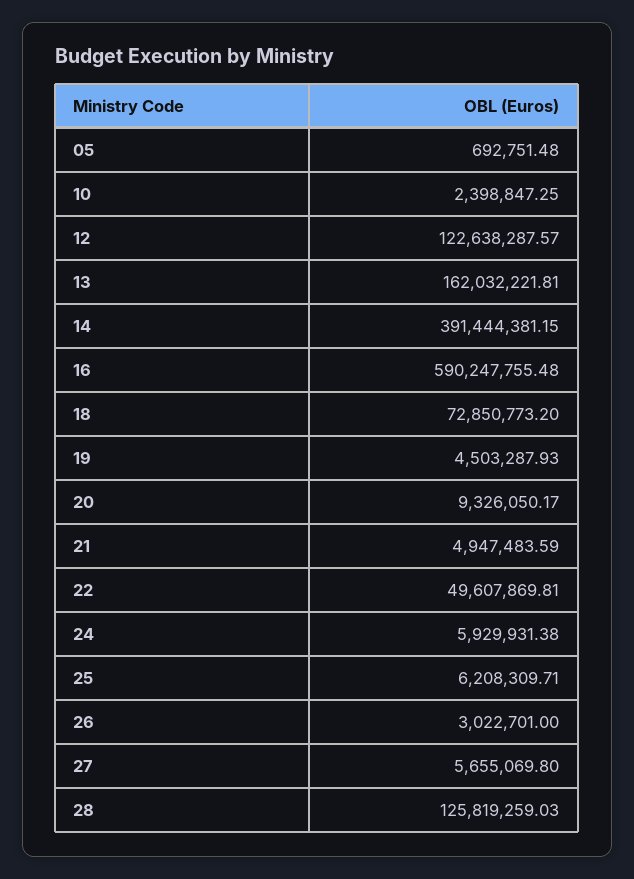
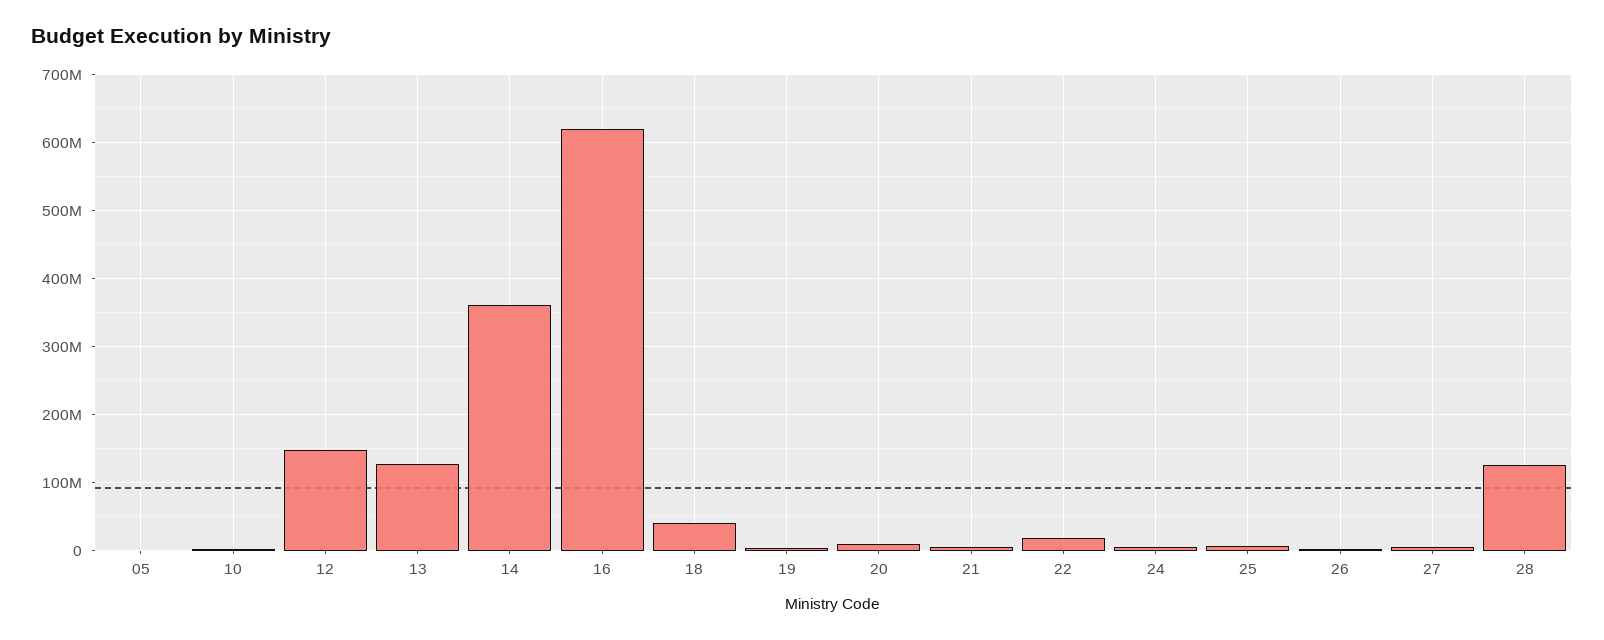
  {
    "05": 692751.48,
    "10": 2398847.25,
-   "12": 122638287.57,
+   "12": 150000000,
-   "13": 162032221.81,
+   "13": 130000000,
-   "14": 391444381.15,
+   "14": 360000000,
-   "16": 590247755.48,
+   "16": 620000000,
-   "18": 72850773.2,
+   "18": 40000000,
    "19": 4503287.93,
    "20": 9326050.17,
    "21": 4947483.59,
-   "22": 49607869.81,
+   "22": 20000000,
    "24": 5929931.38,
    "25": 6208309.71,
    "26": 3022701,
    "27": 5655069.8,
    "28": 125819259.03
  }

